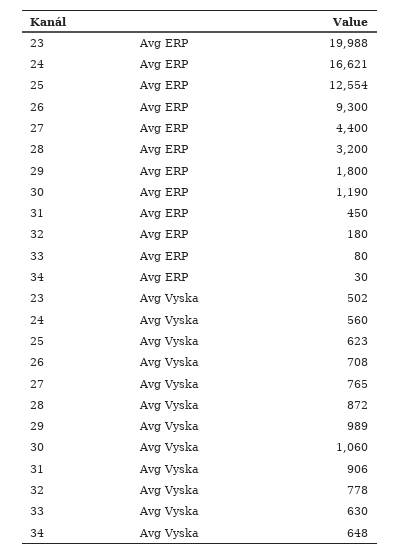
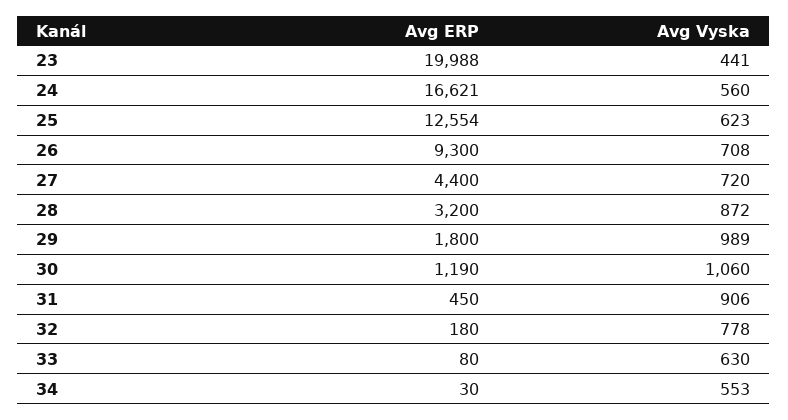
  {
    "23": {
      "Avg ERP": 19988,
-     "Avg Vyska": 502
+     "Avg Vyska": 441
    },
    "24": {
      "Avg ERP": 16621,
      "Avg Vyska": 560
    },
    "25": {
      "Avg ERP": 12554,
      "Avg Vyska": 623
    },
    "26": {
      "Avg ERP": 9300,
      "Avg Vyska": 708
    },
    "27": {
      "Avg ERP": 4400,
-     "Avg Vyska": 765
+     "Avg Vyska": 720
    },
    "28": {
      "Avg ERP": 3200,
      "Avg Vyska": 872
    },
    "29": {
      "Avg ERP": 1800,
      "Avg Vyska": 989
    },
    "30": {
      "Avg ERP": 1190,
      "Avg Vyska": 1060
    },
    "31": {
      "Avg ERP": 450,
      "Avg Vyska": 906
    },
    "32": {
      "Avg ERP": 180,
      "Avg Vyska": 778
    },
    "33": {
      "Avg ERP": 80,
      "Avg Vyska": 630
    },
    "34": {
      "Avg ERP": 30,
-     "Avg Vyska": 648
+     "Avg Vyska": 553
    }
  }

